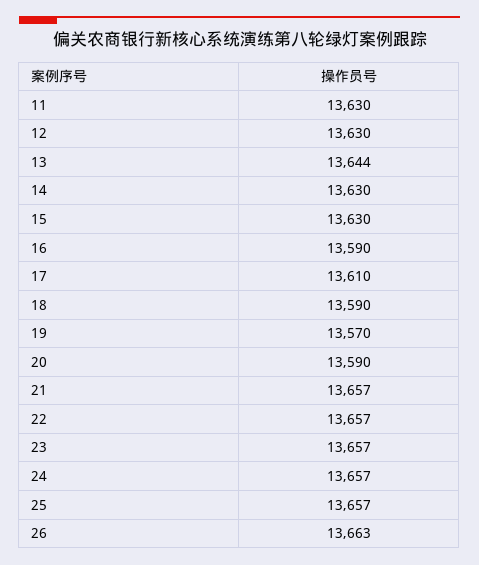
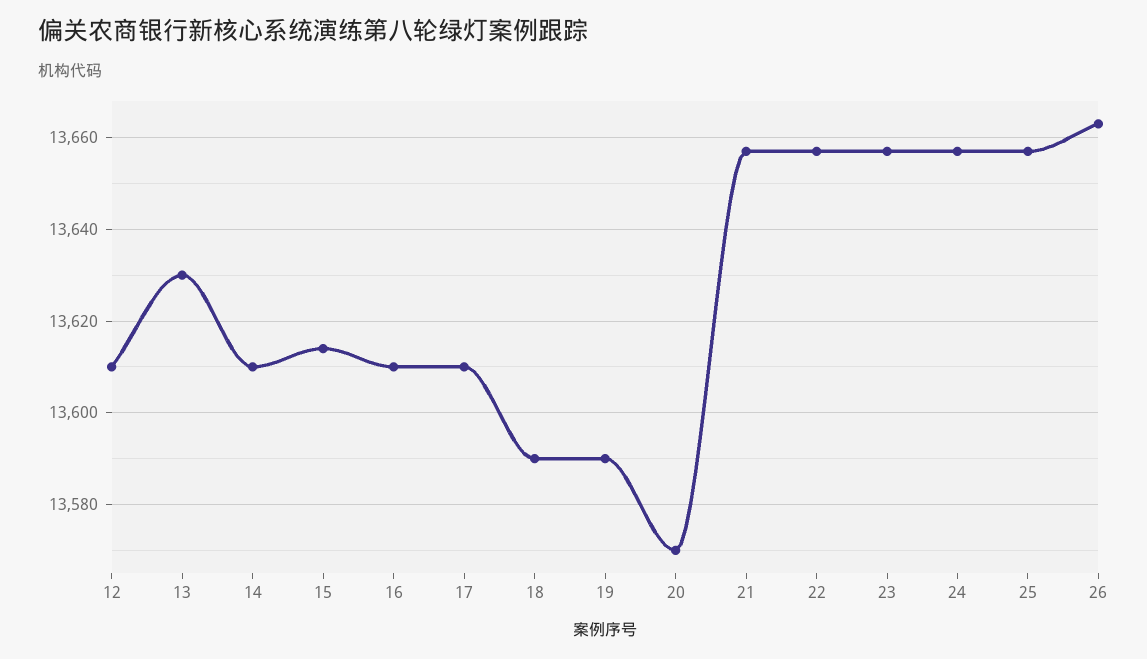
  {
-   "11": 13630,
-   "12": 13630,
+   "12": 13610,
-   "13": 13644,
+   "13": 13630,
-   "14": 13630,
+   "14": 13610,
-   "15": 13630,
+   "15": 13615,
-   "16": 13590,
+   "16": 13610,
    "17": 13610,
    "18": 13590,
-   "19": 13570,
+   "19": 13590,
-   "20": 13590,
+   "20": 13570,
    "21": 13657,
    "22": 13657,
    "23": 13657,
    "24": 13657,
    "25": 13657,
    "26": 13663
  }

